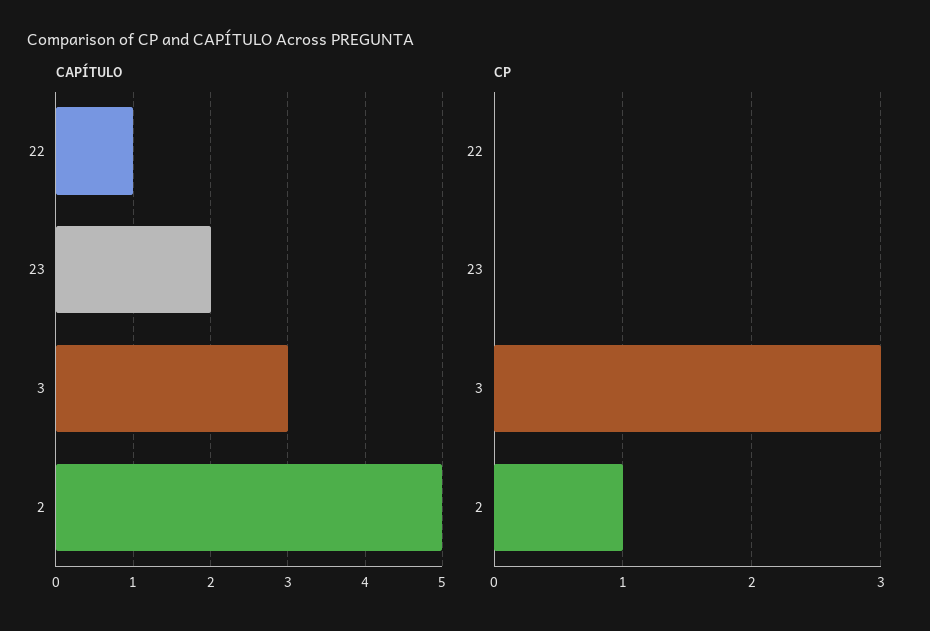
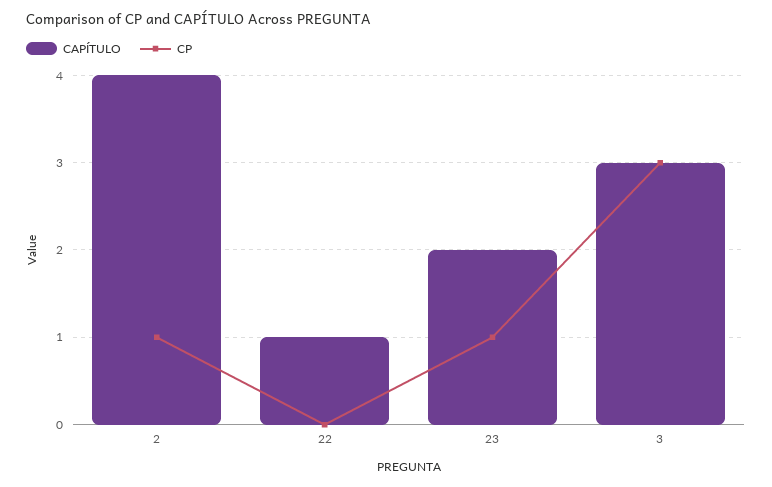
  {
    "CAPÍTULO": {
      "22": 1,
      "23": 2,
      "3": 3,
-     "2": 5
+     "2": 4
    },
    "CP": {
      "22": 0,
-     "23": 0,
+     "23": 1,
      "3": 3,
      "2": 1
    }
  }

